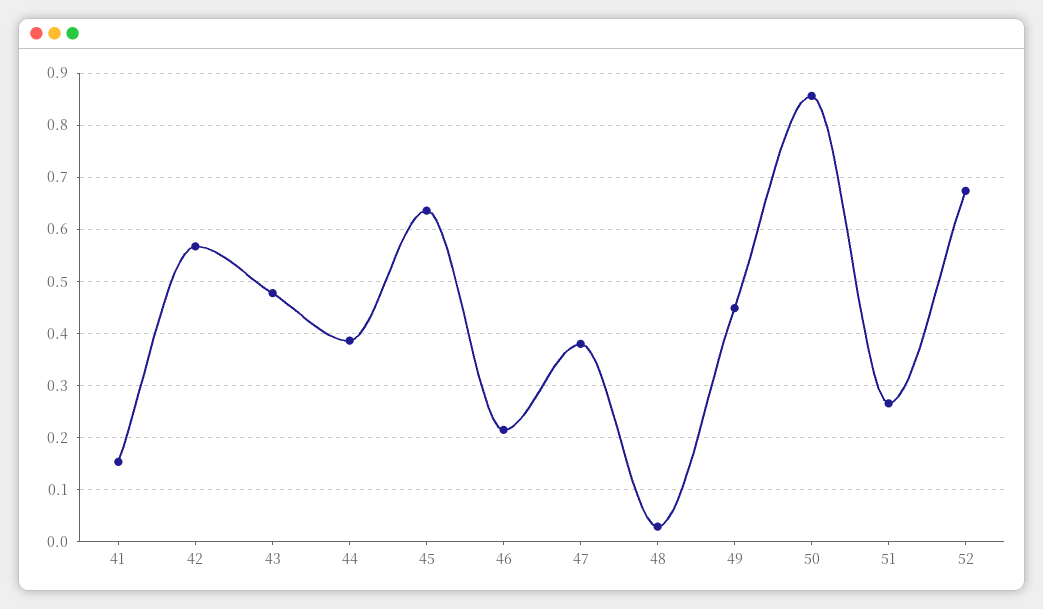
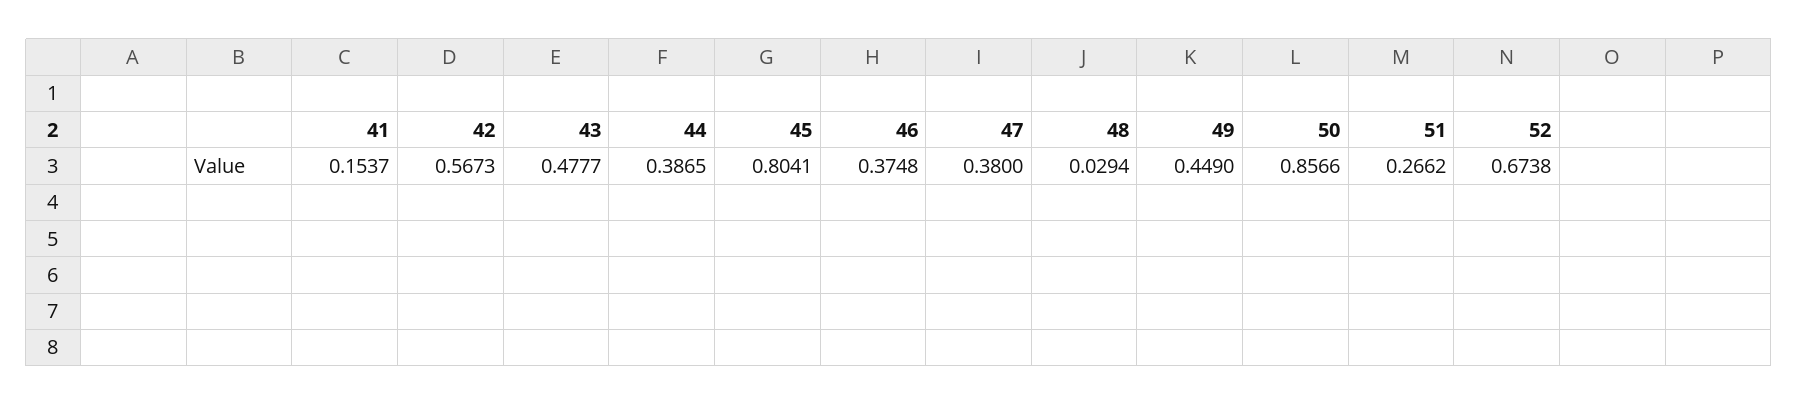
  {
    "41": 0.1537,
    "42": 0.5673,
    "43": 0.4777,
    "44": 0.3865,
-   "45": 0.64,
+   "45": 0.8041,
-   "46": 0.22,
+   "46": 0.3748,
    "47": 0.38,
    "48": 0.0294,
    "49": 0.449,
    "50": 0.8566,
    "51": 0.2662,
    "52": 0.6738
  }

